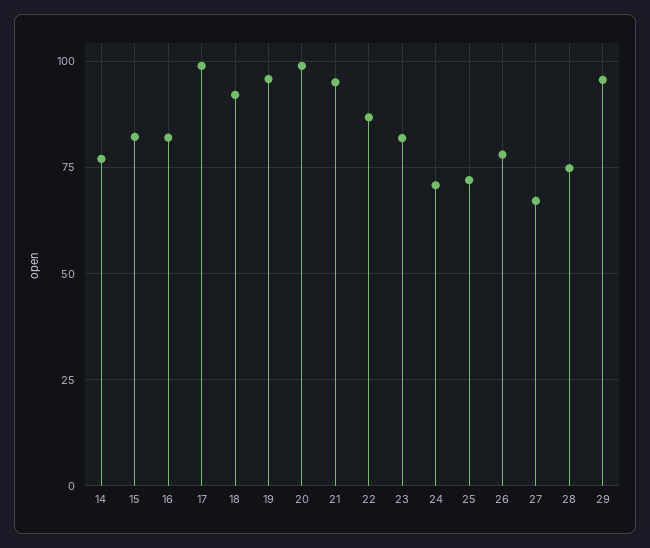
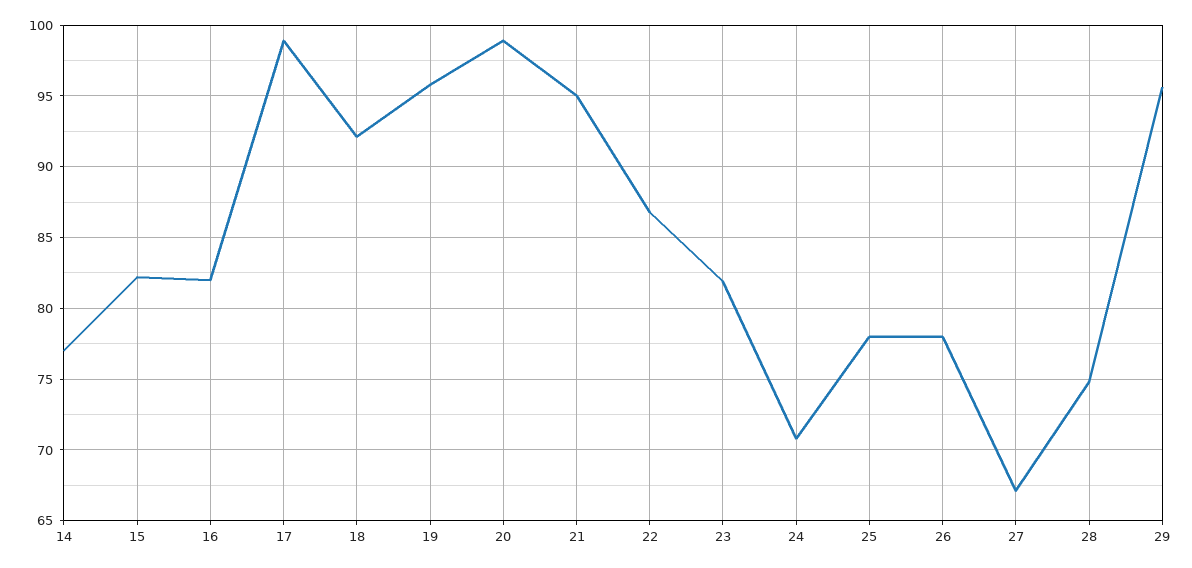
  {
    "14": 77,
    "15": 82,
    "16": 82,
    "17": 99,
    "18": 92,
    "19": 96,
    "20": 99,
    "21": 95,
    "22": 87,
    "23": 82,
    "24": 71,
-   "25": 72.5,
+   "25": 78,
    "26": 78,
    "27": 67,
    "28": 75,
    "29": 95.5
  }

